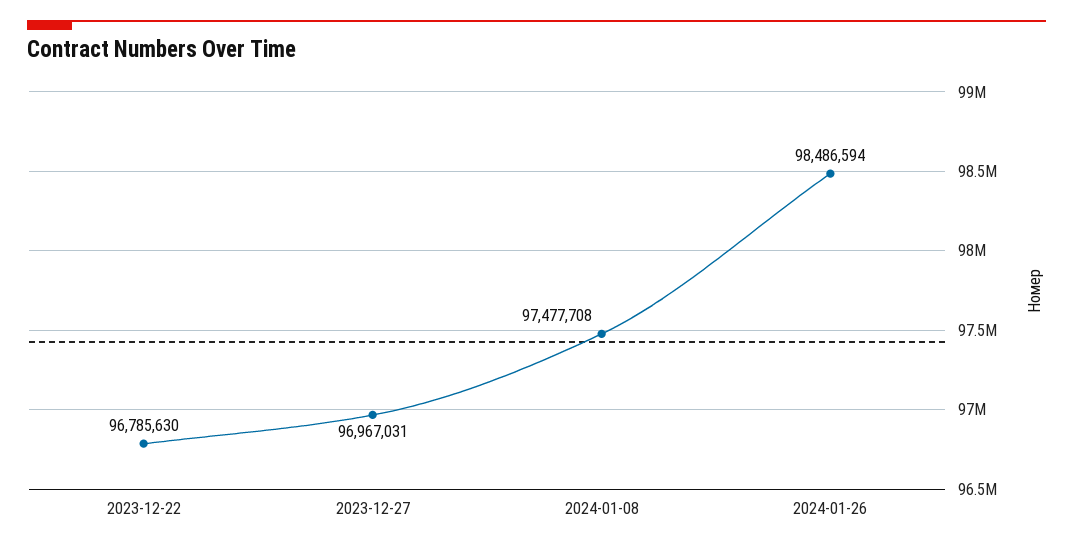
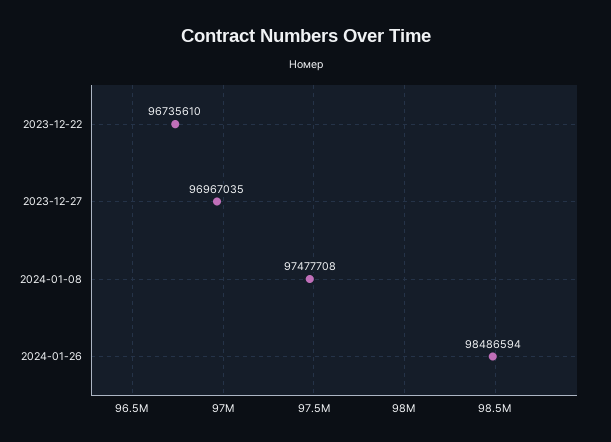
  {
-   "2023-12-22": 96785630,
+   "2023-12-22": 96735610,
-   "2023-12-27": 96967031,
+   "2023-12-27": 96967035,
    "2024-01-08": 97477708,
    "2024-01-26": 98486594
  }

